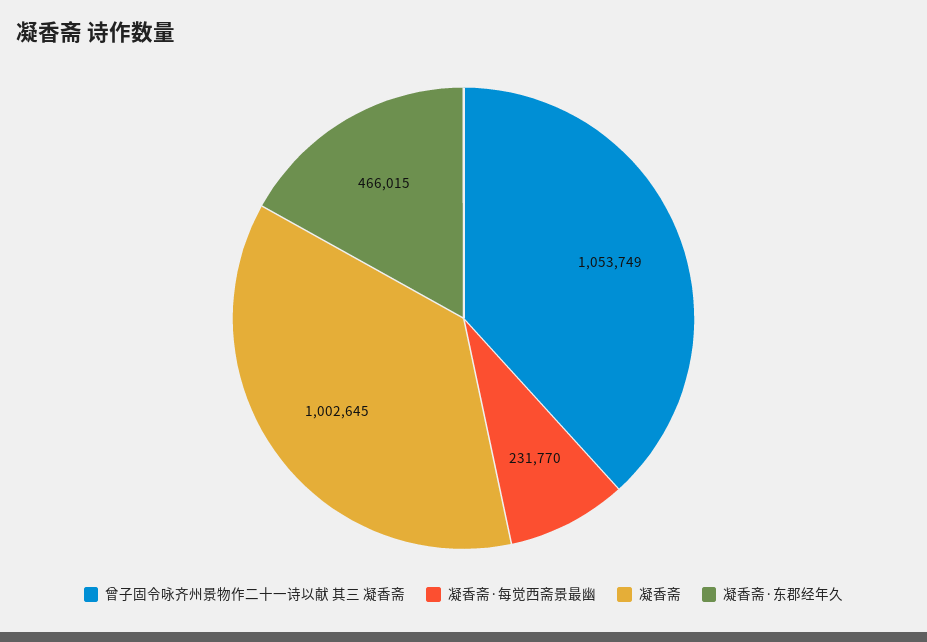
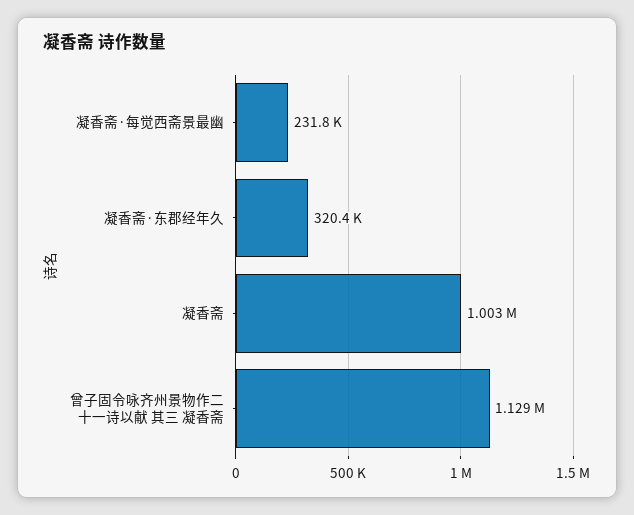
  {
-   "曾子固令咏齐州景物作二十一诗以献 其三 凝香斋": 1053749,
+   "曾子固令咏齐州景物作二十一诗以献 其三 凝香斋": 1129000,
    "凝香斋·每觉西斋景最幽": 231770,
    "凝香斋": 1002645,
-   "凝香斋·东郡经年久": 466015
+   "凝香斋·东郡经年久": 320400
  }

